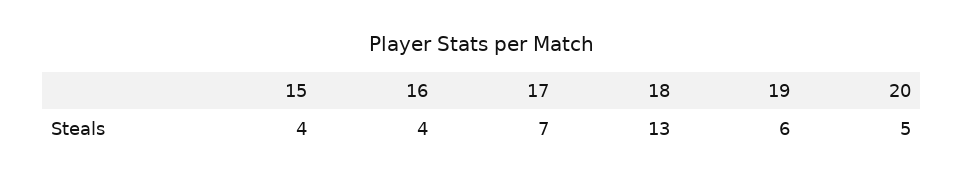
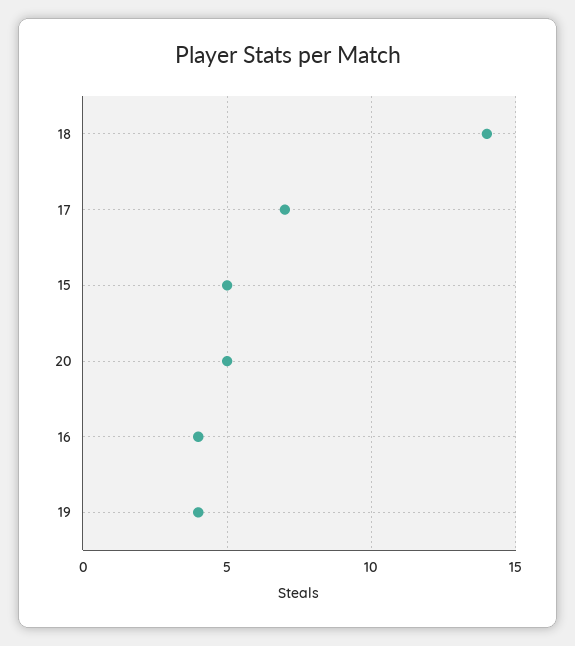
  {
-   "15": 4,
+   "15": 5,
    "16": 4,
    "17": 7,
-   "18": 13,
+   "18": 14,
-   "19": 6,
+   "19": 4,
    "20": 5
  }

